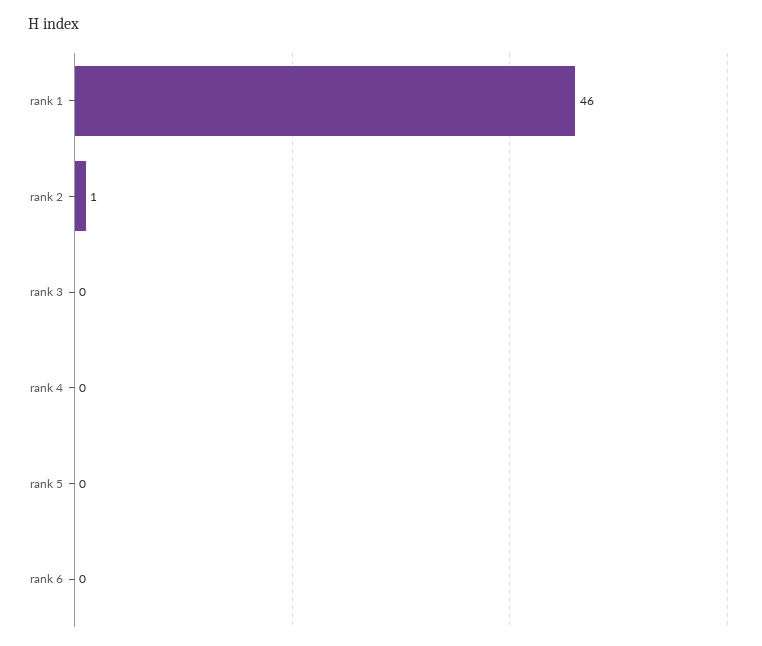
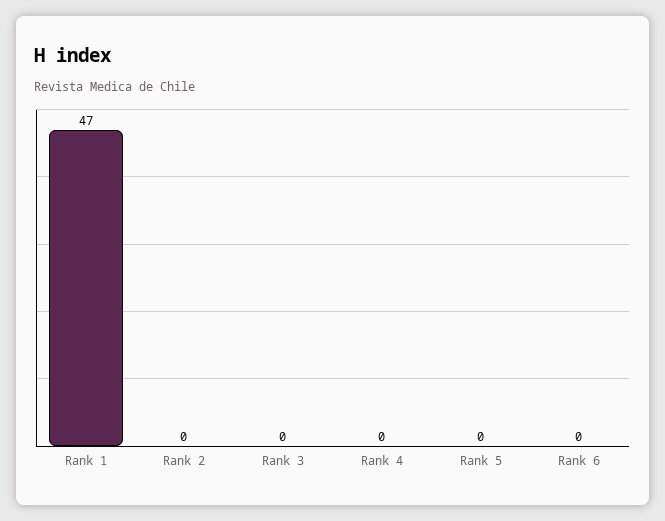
  {
-   "rank 1": 46,
+   "rank 1": 47,
-   "rank 2": 1,
+   "rank 2": 0,
    "rank 3": 0,
    "rank 4": 0,
    "rank 5": 0,
    "rank 6": 0
  }

